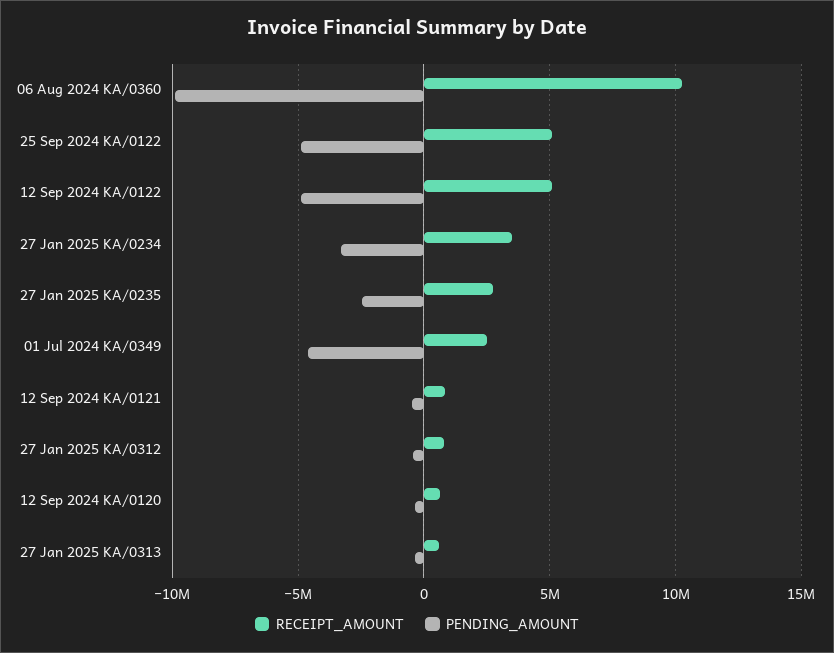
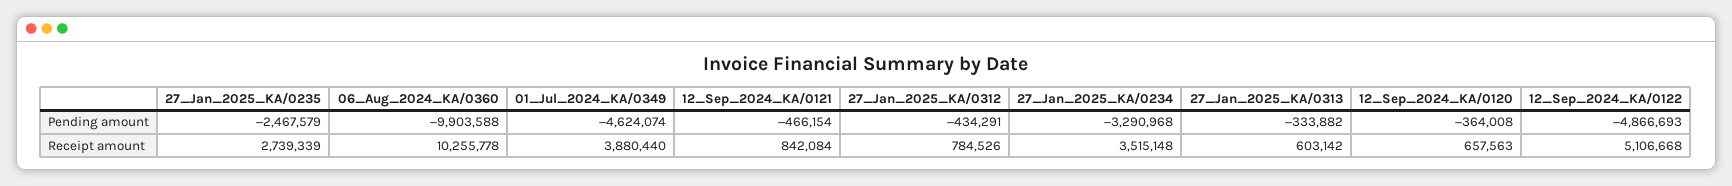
  {
    "RECEIPT_AMOUNT": {
      "06 Aug 2024 KA/0360": 10255778,
-     "25 Sep 2024 KA/0122": 5000000,
      "12 Sep 2024 KA/0122": 5106668,
      "27 Jan 2025 KA/0234": 3515148,
      "27 Jan 2025 KA/0235": 2739339,
-     "01 Jul 2024 KA/0349": 2500000,
+     "01 Jul 2024 KA/0349": 3880440,
      "12 Sep 2024 KA/0121": 842084,
      "27 Jan 2025 KA/0312": 784526,
      "12 Sep 2024 KA/0120": 657563,
      "27 Jan 2025 KA/0313": 603142
    },
    "PENDING_AMOUNT": {
      "06 Aug 2024 KA/0360": -9903588,
-     "25 Sep 2024 KA/0122": -5000000,
      "12 Sep 2024 KA/0122": -4866693,
      "27 Jan 2025 KA/0234": -3290968,
      "27 Jan 2025 KA/0235": -2467579,
      "01 Jul 2024 KA/0349": -4624074,
      "12 Sep 2024 KA/0121": -466154,
      "27 Jan 2025 KA/0312": -434291,
      "12 Sep 2024 KA/0120": -364008,
      "27 Jan 2025 KA/0313": -333882
    }
  }

